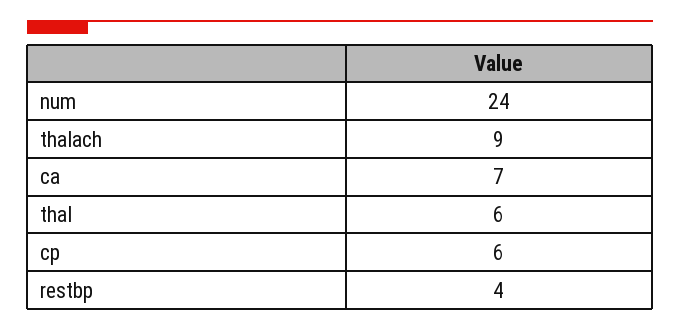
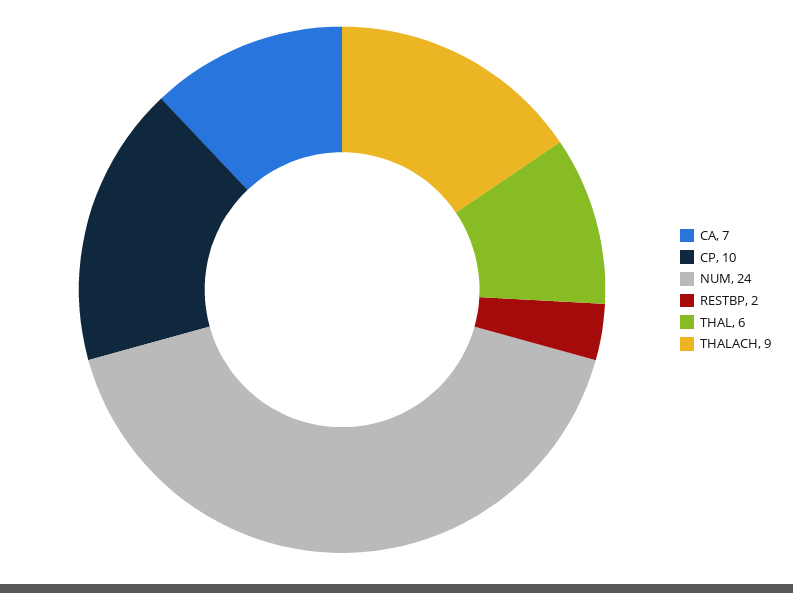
  {
    "num": 24,
    "thalach": 9,
    "ca": 7,
    "thal": 6,
-   "cp": 6,
+   "cp": 10,
-   "restbp": 4
+   "restbp": 2
  }

